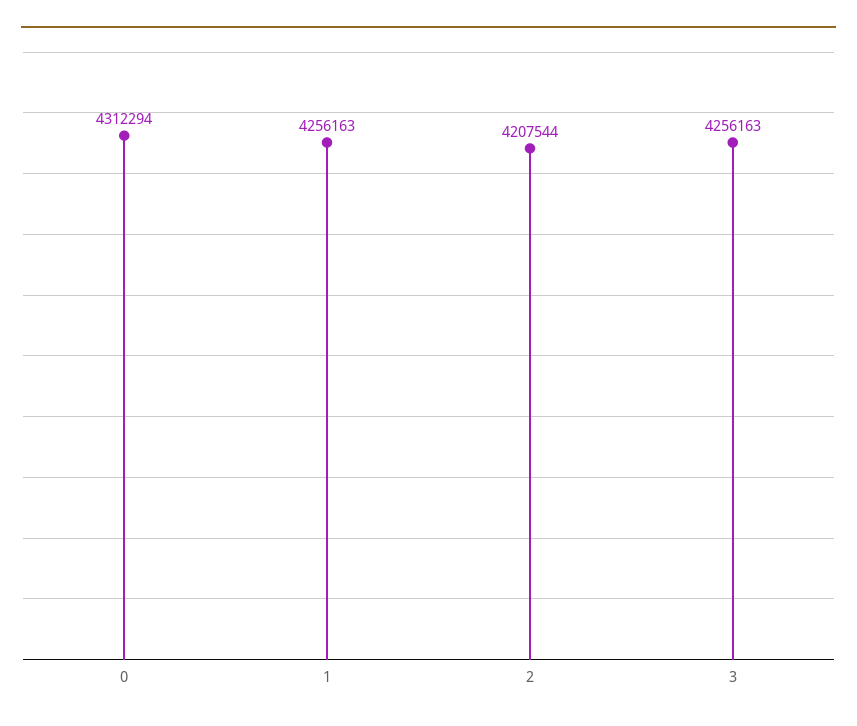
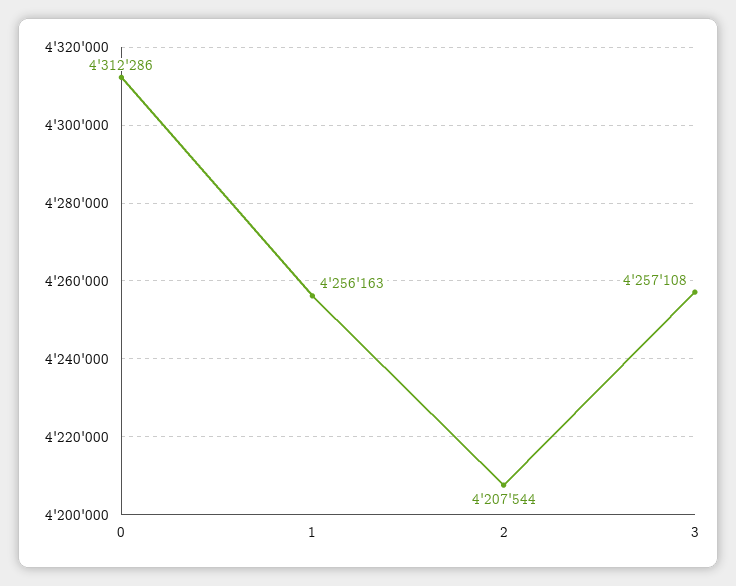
  {
-   "0": 4312294,
+   "0": 4312286,
    "1": 4256163,
    "2": 4207544,
-   "3": 4256163
+   "3": 4257108
  }

